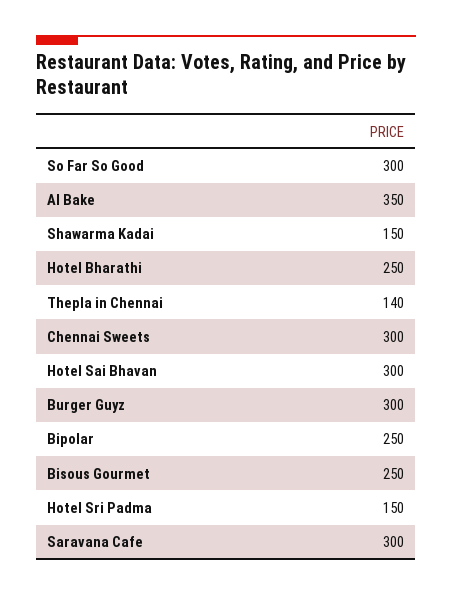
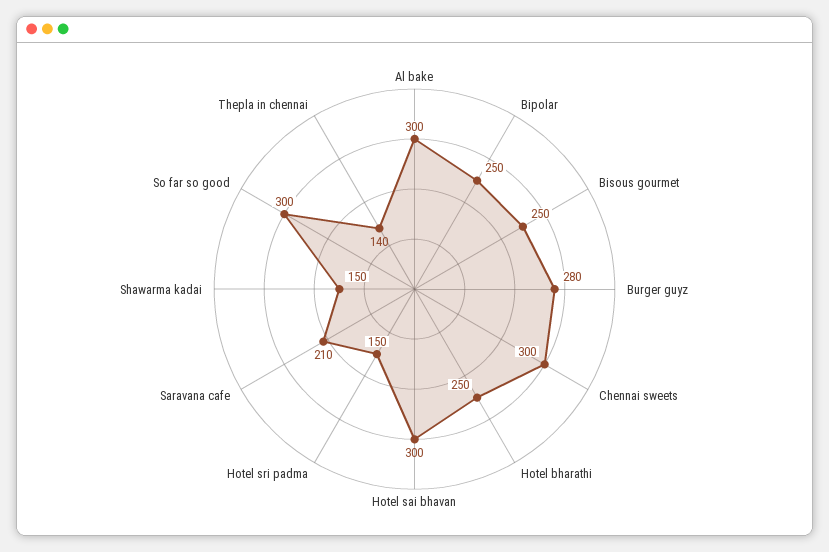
  {
    "So Far So Good": 300,
-   "Al Bake": 350,
+   "Al Bake": 300,
    "Shawarma Kadai": 150,
    "Hotel Bharathi": 250,
    "Thepla in Chennai": 140,
    "Chennai Sweets": 300,
    "Hotel Sai Bhavan": 300,
-   "Burger Guyz": 300,
+   "Burger Guyz": 280,
    "Bipolar": 250,
    "Bisous Gourmet": 250,
    "Hotel Sri Padma": 150,
-   "Saravana Cafe": 300
+   "Saravana Cafe": 210
  }

